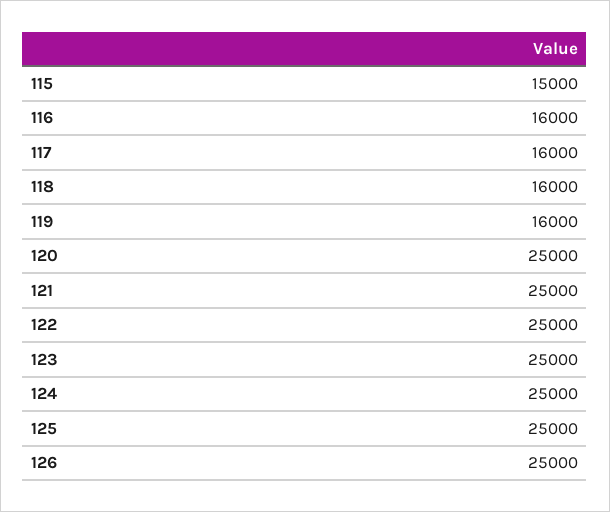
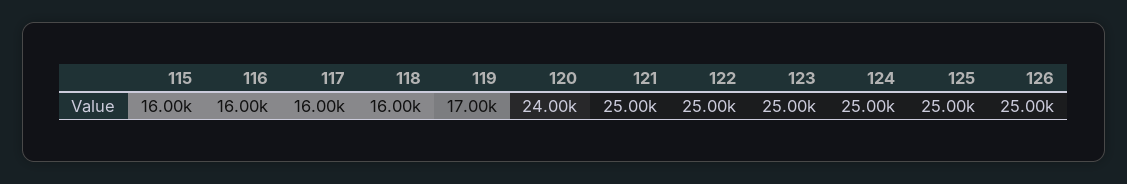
  {
-   "115": 15000,
+   "115": 16000,
    "116": 16000,
    "117": 16000,
    "118": 16000,
-   "119": 16000,
+   "119": 17000,
-   "120": 25000,
+   "120": 24000,
    "121": 25000,
    "122": 25000,
    "123": 25000,
    "124": 25000,
    "125": 25000,
    "126": 25000
  }

